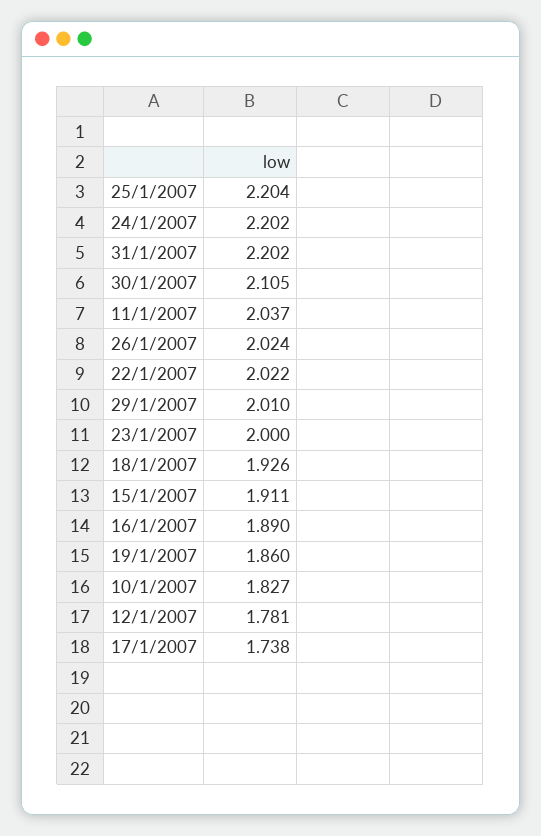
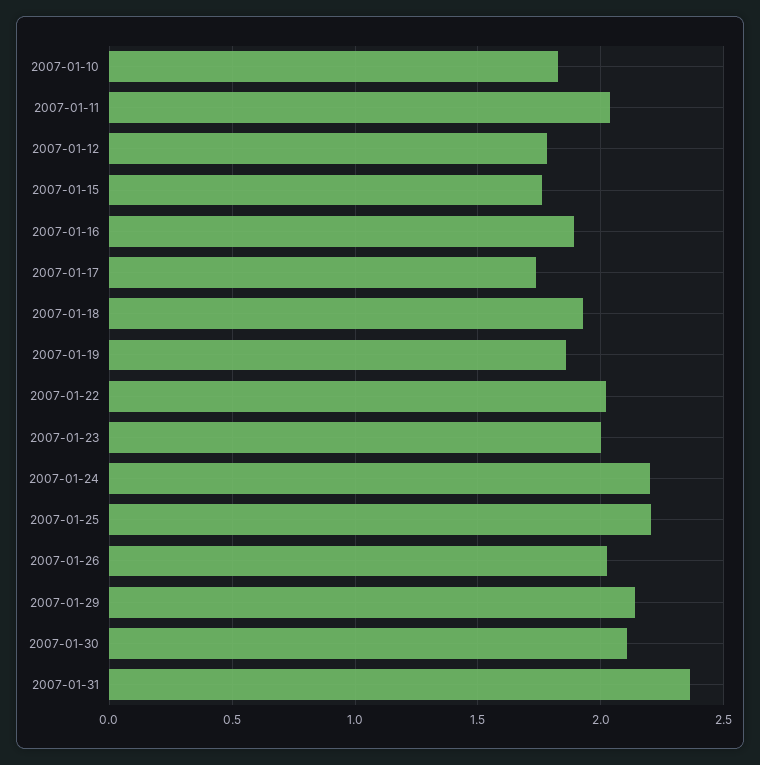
  {
    "25/1/2007": 2.204,
    "24/1/2007": 2.202,
-   "31/1/2007": 2.202,
+   "31/1/2007": 2.35,
    "30/1/2007": 2.105,
    "11/1/2007": 2.037,
    "26/1/2007": 2.024,
    "22/1/2007": 2.022,
-   "29/1/2007": 2.01,
+   "29/1/2007": 2.15,
    "23/1/2007": 2,
    "18/1/2007": 1.926,
-   "15/1/2007": 1.911,
+   "15/1/2007": 1.75,
    "16/1/2007": 1.89,
    "19/1/2007": 1.86,
    "10/1/2007": 1.827,
    "12/1/2007": 1.781,
    "17/1/2007": 1.738
  }

